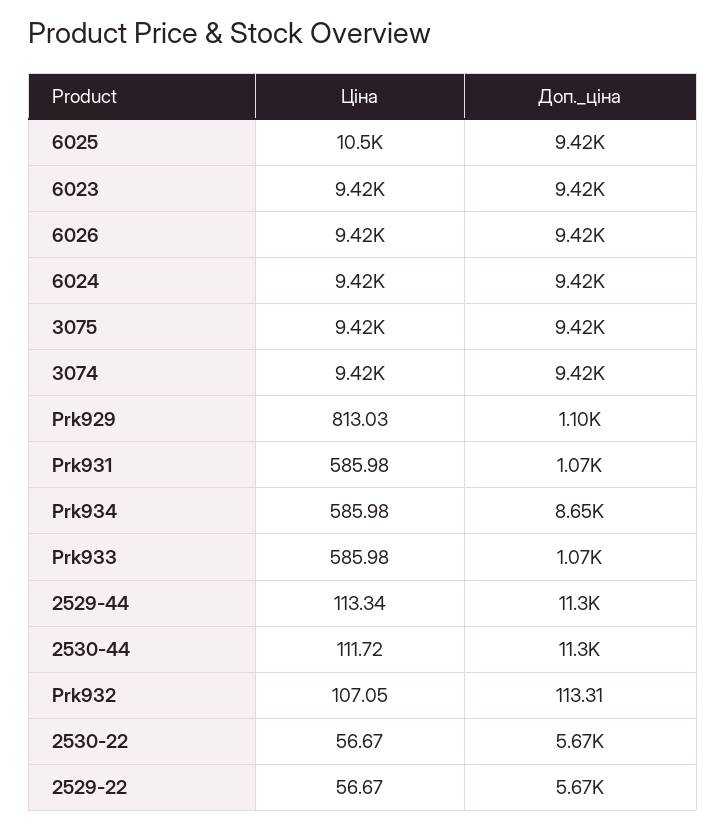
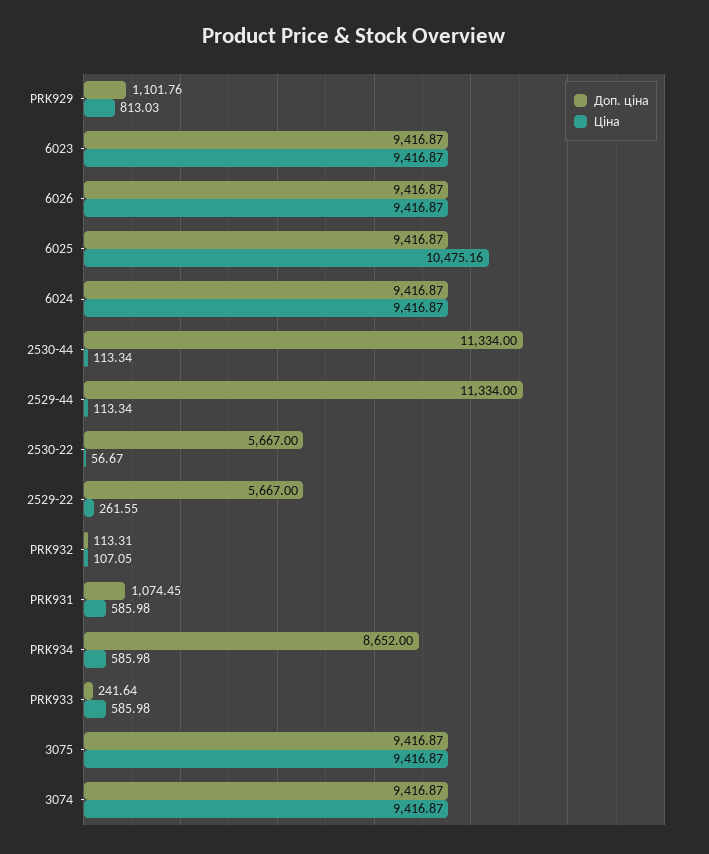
  {
    "Ціна": {
      "6025": 10475.16,
      "6023": 9416.87,
      "6026": 9416.87,
      "6024": 9416.87,
      "3075": 9416.87,
      "3074": 9416.87,
      "Prk929": 813.03,
      "Prk931": 585.98,
      "Prk934": 585.98,
      "Prk933": 585.98,
      "2529-44": 113.34,
-     "2530-44": 111.72,
+     "2530-44": 113.34,
      "Prk932": 107.05,
      "2530-22": 56.67,
-     "2529-22": 56.67
+     "2529-22": 261.55
    },
    "Доп._ціна": {
      "6025": 9416.87,
      "6023": 9416.87,
      "6026": 9416.87,
      "6024": 9416.87,
      "3075": 9416.87,
      "3074": 9416.87,
      "Prk929": 1101.76,
      "Prk931": 1074.45,
      "Prk934": 8652,
-     "Prk933": 1070,
+     "Prk933": 241.64,
      "2529-44": 11334,
      "2530-44": 11334,
      "Prk932": 113.31,
      "2530-22": 5667,
      "2529-22": 5667
    }
  }

